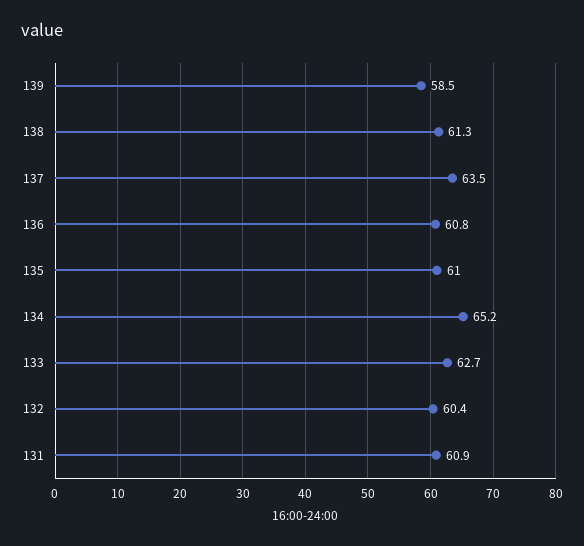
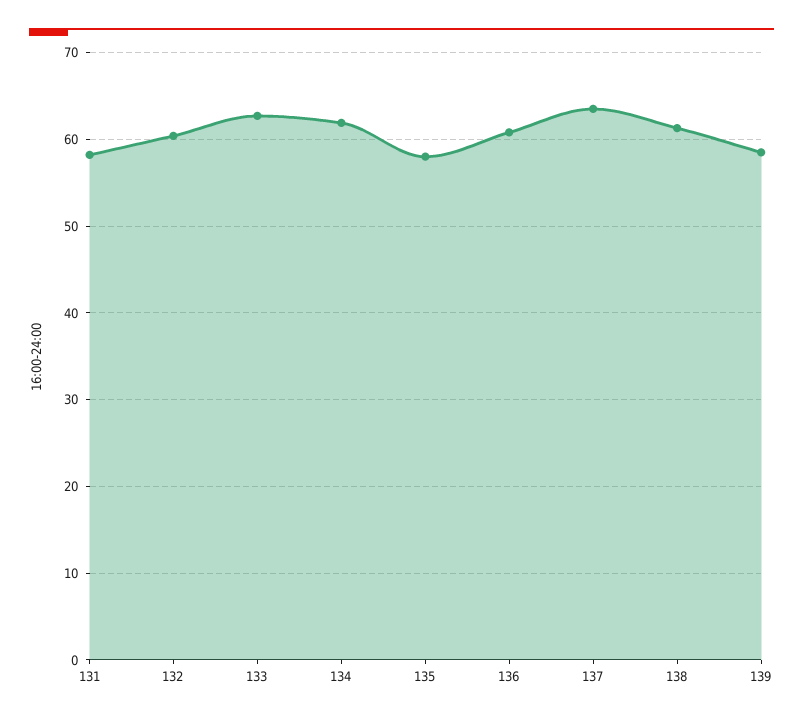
  {
    "139": 58.5,
    "138": 61.3,
    "137": 63.5,
    "136": 60.8,
-   "135": 61,
+   "135": 58,
-   "134": 65.2,
+   "134": 62,
    "133": 62.7,
    "132": 60.4,
-   "131": 60.9
+   "131": 58
  }

